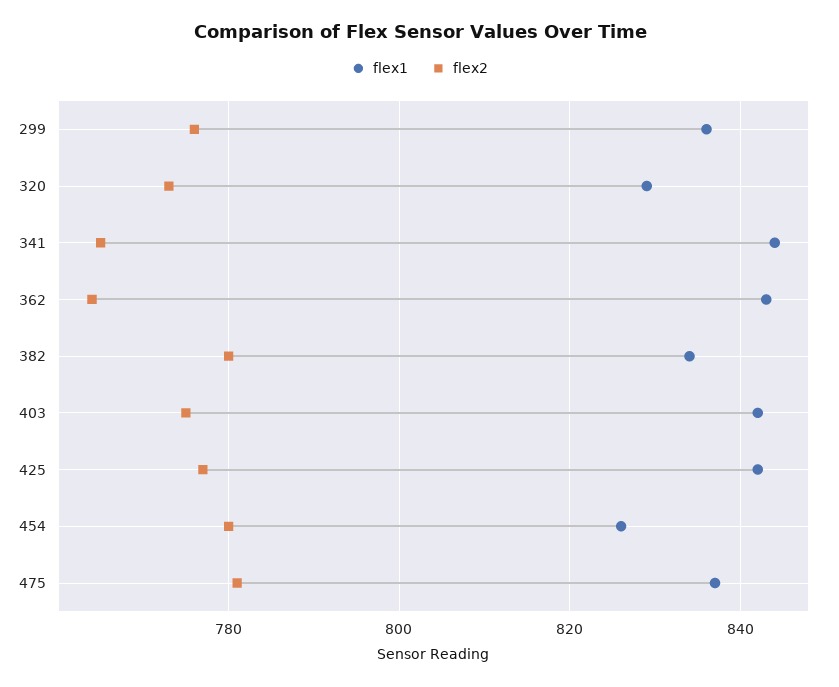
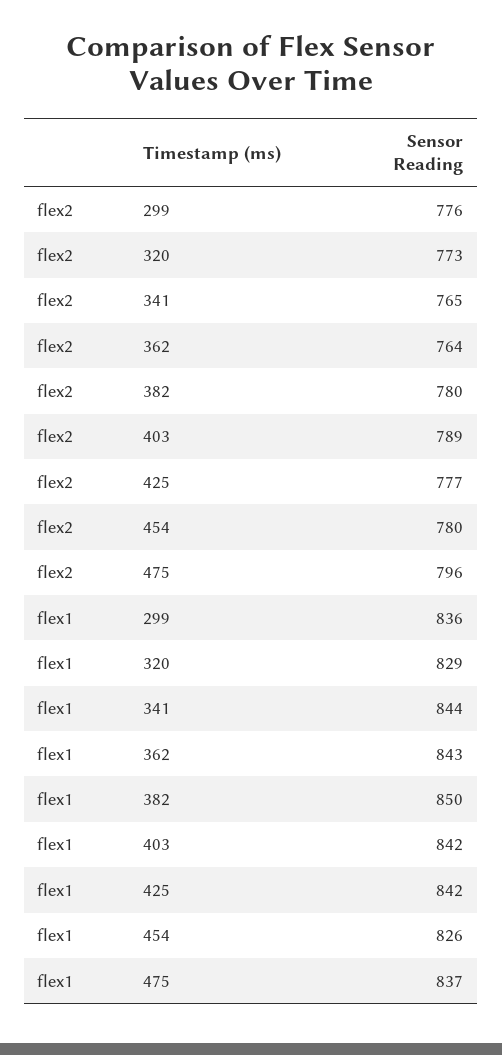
  {
    "flex1": {
      "299": 836,
      "320": 829,
      "341": 844,
      "362": 843,
-     "382": 835,
+     "382": 850,
      "403": 842,
      "425": 842,
      "454": 826,
      "475": 837
    },
    "flex2": {
      "299": 776,
      "320": 773,
      "341": 765,
      "362": 764,
      "382": 780,
-     "403": 775,
+     "403": 789,
      "425": 777,
      "454": 780,
-     "475": 780
+     "475": 796
    }
  }

